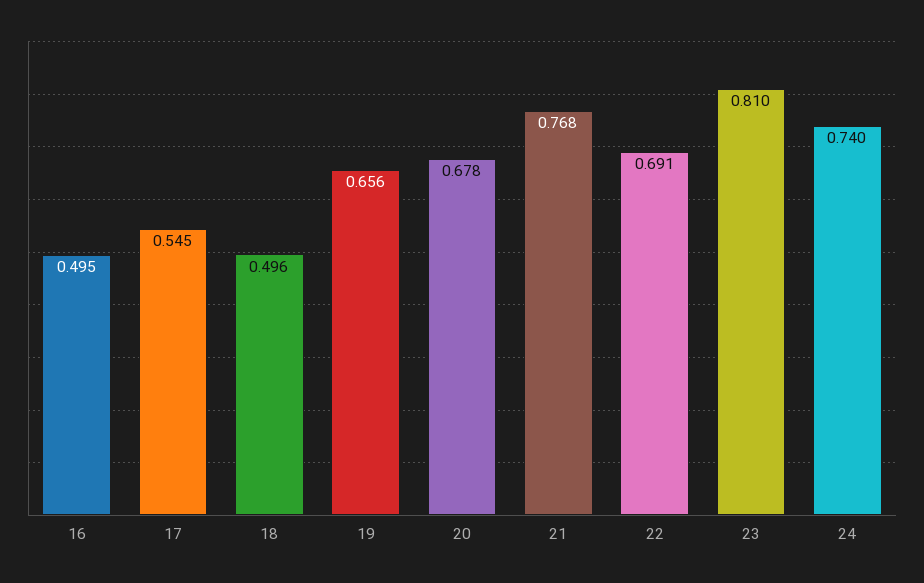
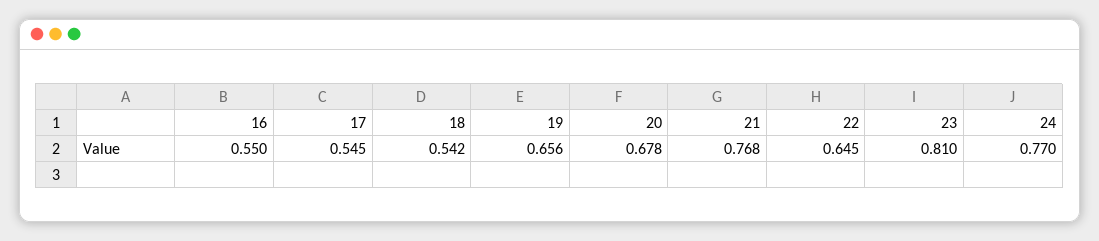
  {
-   "16": 0.495,
+   "16": 0.55,
    "17": 0.545,
-   "18": 0.496,
+   "18": 0.542,
    "19": 0.656,
    "20": 0.678,
    "21": 0.768,
-   "22": 0.691,
+   "22": 0.645,
    "23": 0.81,
-   "24": 0.74
+   "24": 0.77
  }

